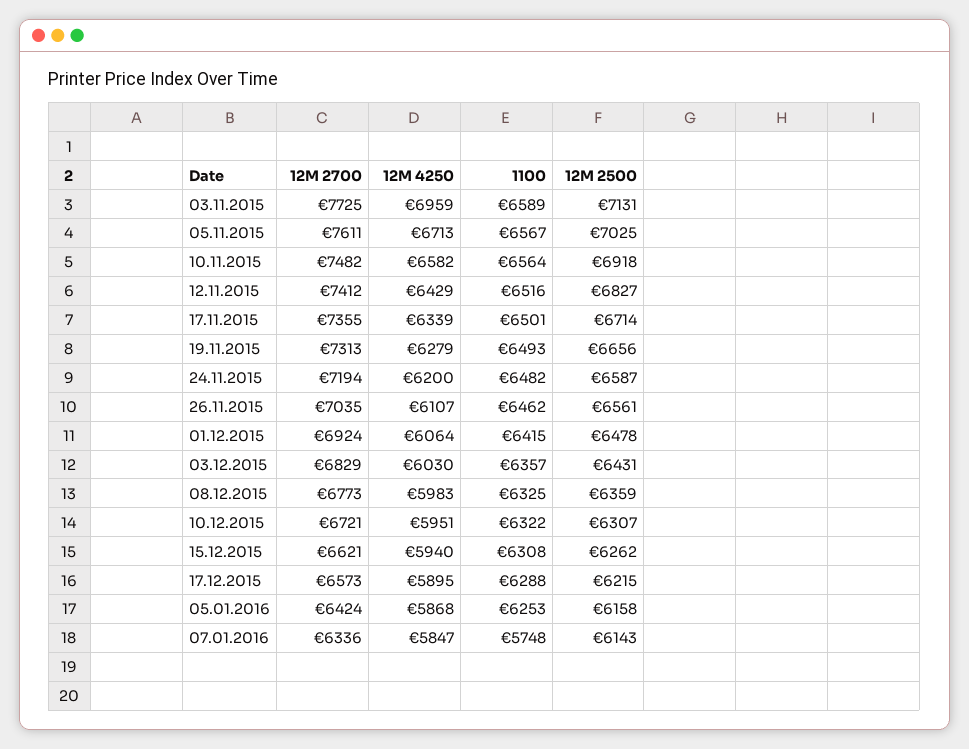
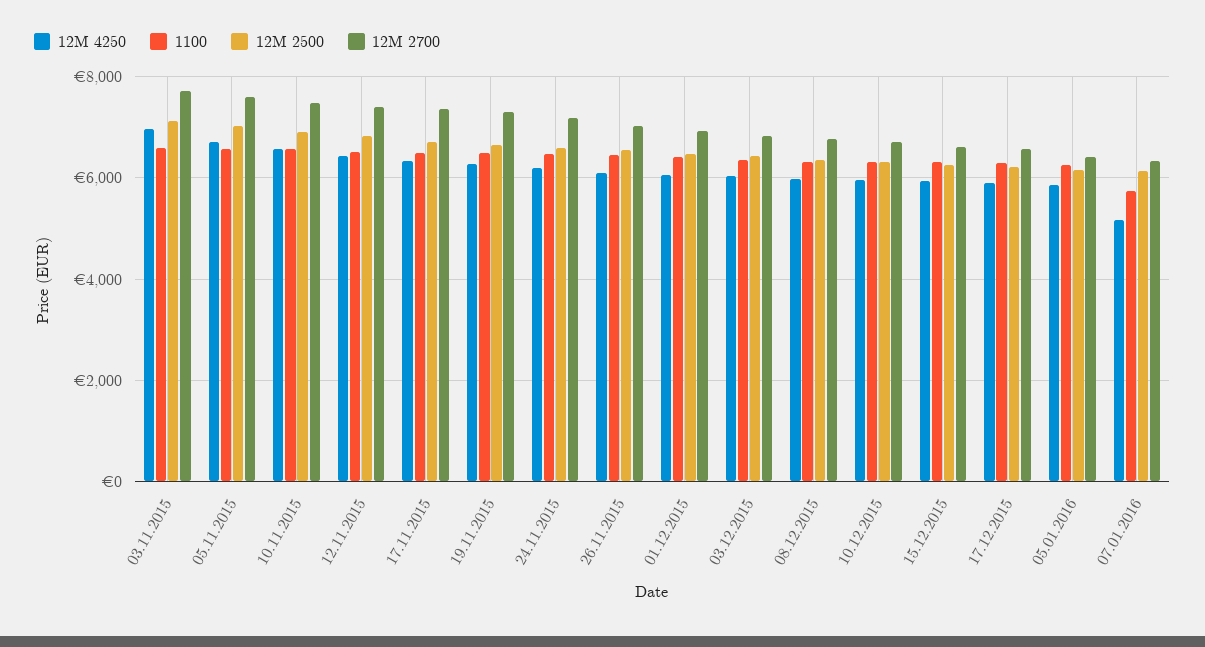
  {
    "12M 2700": {
      "03.11.2015": 7725,
      "05.11.2015": 7611,
      "10.11.2015": 7482,
      "12.11.2015": 7412,
      "17.11.2015": 7355,
      "19.11.2015": 7313,
      "24.11.2015": 7194,
      "26.11.2015": 7035,
      "01.12.2015": 6924,
      "03.12.2015": 6829,
      "08.12.2015": 6773,
      "10.12.2015": 6721,
      "15.12.2015": 6621,
      "17.12.2015": 6573,
      "05.01.2016": 6424,
      "07.01.2016": 6336
    },
    "12M 4250": {
      "03.11.2015": 6959,
      "05.11.2015": 6713,
      "10.11.2015": 6582,
      "12.11.2015": 6429,
      "17.11.2015": 6339,
      "19.11.2015": 6279,
      "24.11.2015": 6200,
      "26.11.2015": 6107,
      "01.12.2015": 6064,
      "03.12.2015": 6030,
      "08.12.2015": 5983,
      "10.12.2015": 5951,
      "15.12.2015": 5940,
      "17.12.2015": 5895,
      "05.01.2016": 5868,
-     "07.01.2016": 5847
+     "07.01.2016": 5200
    },
    "1100": {
      "03.11.2015": 6589,
      "05.11.2015": 6567,
      "10.11.2015": 6564,
      "12.11.2015": 6516,
      "17.11.2015": 6501,
      "19.11.2015": 6493,
      "24.11.2015": 6482,
      "26.11.2015": 6462,
      "01.12.2015": 6415,
      "03.12.2015": 6357,
      "08.12.2015": 6325,
      "10.12.2015": 6322,
      "15.12.2015": 6308,
      "17.12.2015": 6288,
      "05.01.2016": 6253,
      "07.01.2016": 5748
    },
    "12M 2500": {
      "03.11.2015": 7131,
      "05.11.2015": 7025,
      "10.11.2015": 6918,
      "12.11.2015": 6827,
      "17.11.2015": 6714,
      "19.11.2015": 6656,
      "24.11.2015": 6587,
      "26.11.2015": 6561,
      "01.12.2015": 6478,
      "03.12.2015": 6431,
      "08.12.2015": 6359,
      "10.12.2015": 6307,
      "15.12.2015": 6262,
      "17.12.2015": 6215,
      "05.01.2016": 6158,
      "07.01.2016": 6143
    }
  }

